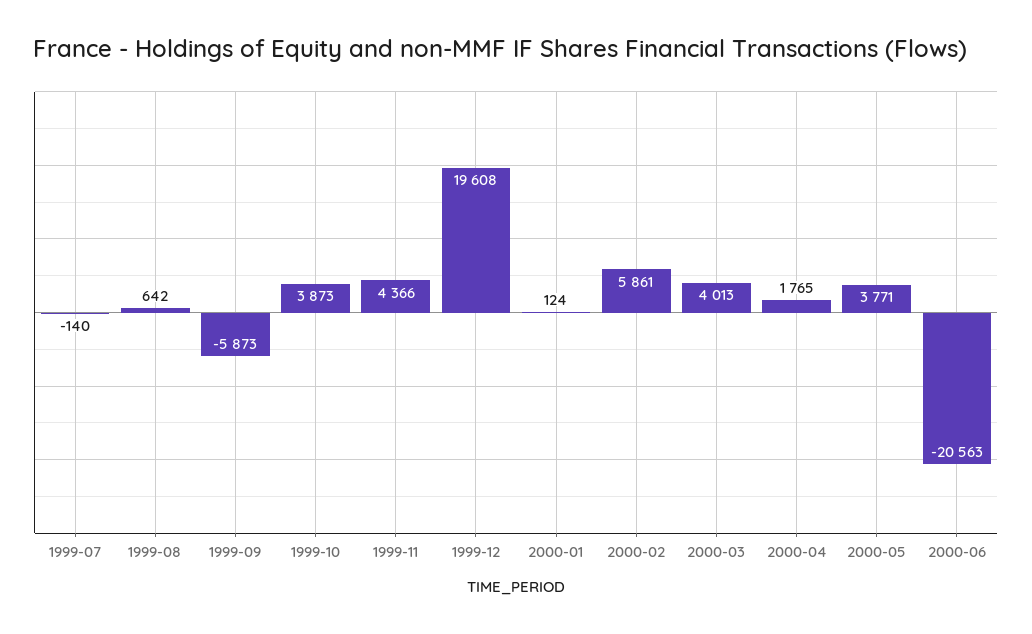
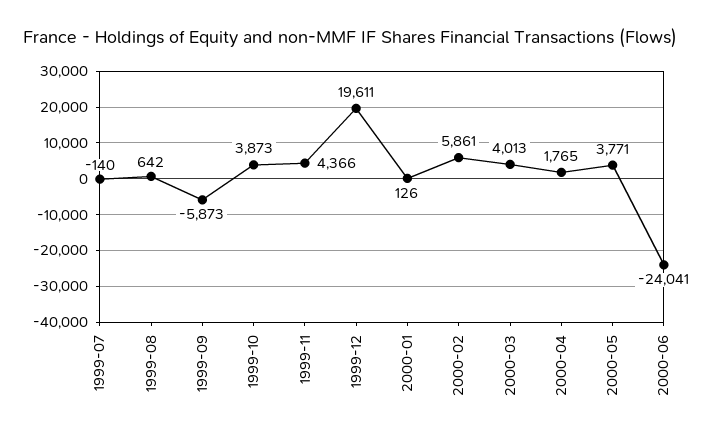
  {
    "1999-07": -140,
    "1999-08": 642,
    "1999-09": -5873,
    "1999-10": 3873,
    "1999-11": 4366,
-   "1999-12": 19608,
+   "1999-12": 19611,
-   "2000-01": 124,
+   "2000-01": 126,
    "2000-02": 5861,
    "2000-03": 4013,
    "2000-04": 1765,
    "2000-05": 3771,
-   "2000-06": -20563
+   "2000-06": -24041
  }

